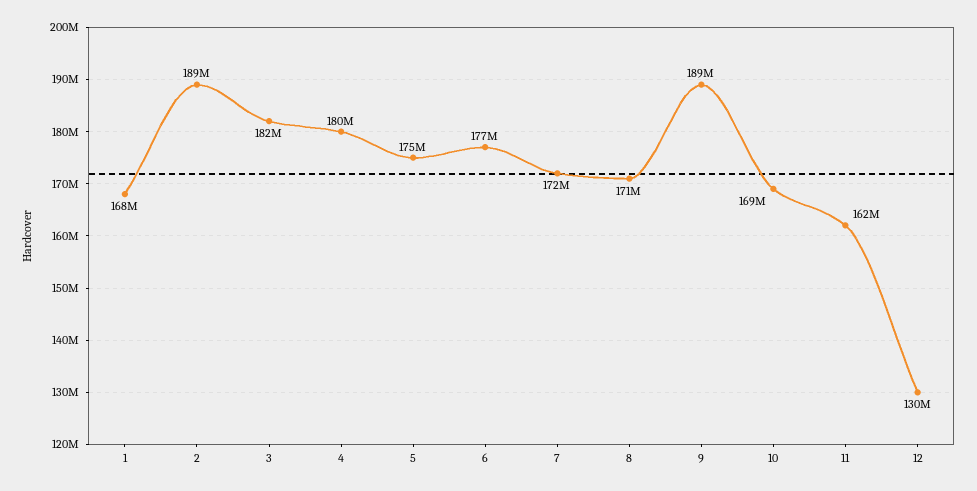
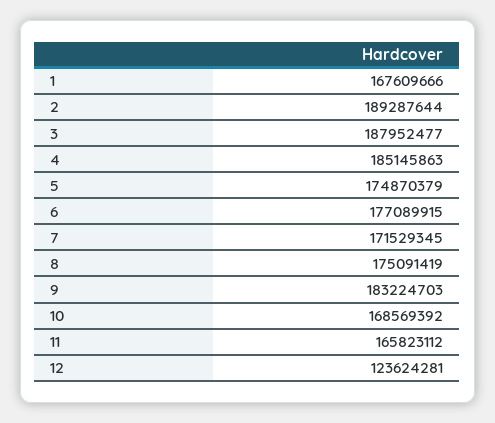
  {
    "1": 167609666,
    "2": 189287644,
-   "3": 182000000,
+   "3": 187952477,
-   "4": 180000000,
+   "4": 185145863,
    "5": 174870379,
    "6": 177089915,
    "7": 171529345,
-   "8": 171000000,
+   "8": 175091419,
-   "9": 189000000,
+   "9": 183224703,
    "10": 168569392,
-   "11": 162000000,
+   "11": 165823112,
-   "12": 130000000
+   "12": 123624281
  }

